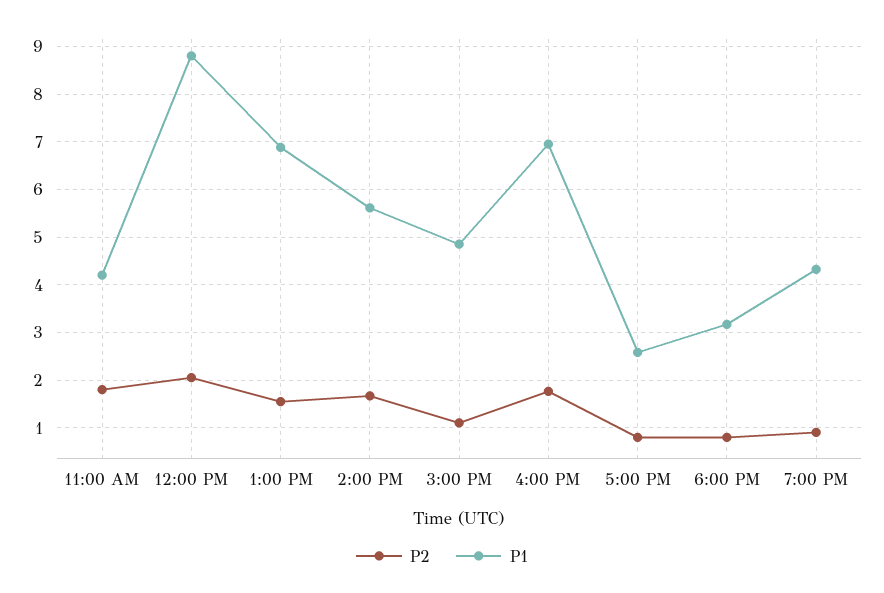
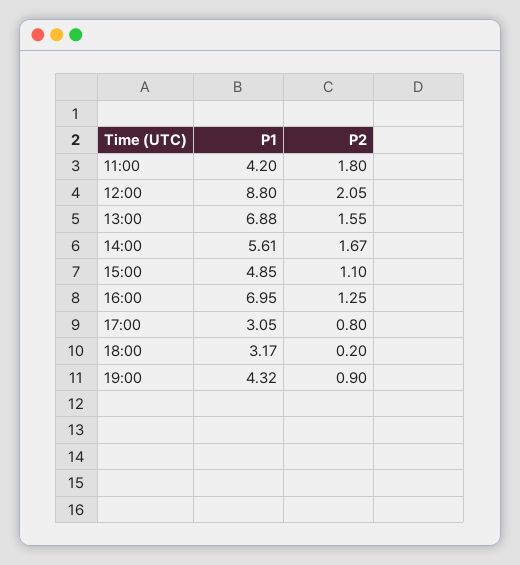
  {
    "P2": {
      "11:00 AM": 1.8,
      "12:00 PM": 2.05,
      "1:00 PM": 1.55,
      "2:00 PM": 1.67,
      "3:00 PM": 1.1,
-     "4:00 PM": 1.8,
+     "4:00 PM": 1.25,
      "5:00 PM": 0.8,
-     "6:00 PM": 0.8,
+     "6:00 PM": 0.2,
      "7:00 PM": 0.9
    },
    "P1": {
      "11:00 AM": 4.2,
      "12:00 PM": 8.8,
      "1:00 PM": 6.88,
      "2:00 PM": 5.61,
      "3:00 PM": 4.85,
      "4:00 PM": 6.95,
-     "5:00 PM": 2.6,
+     "5:00 PM": 3.05,
      "6:00 PM": 3.17,
      "7:00 PM": 4.32
    }
  }

